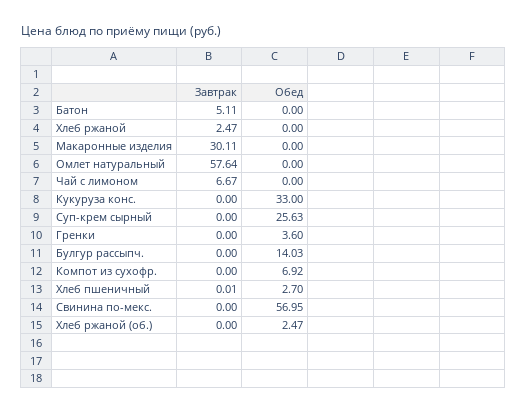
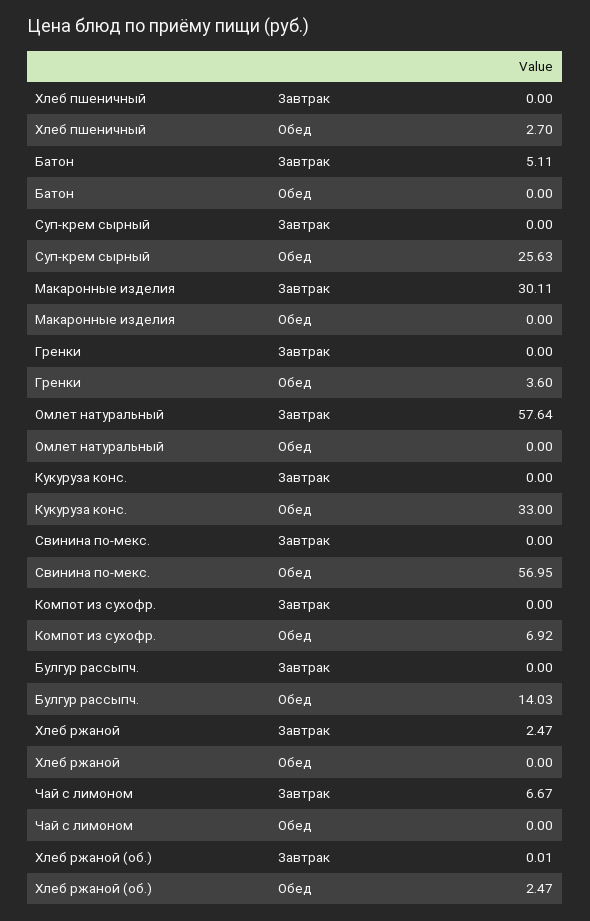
  {
    "Завтрак": {
      "Батон": 5.11,
      "Хлеб ржаной": 2.47,
      "Макаронные изделия": 30.11,
      "Омлет натуральный": 57.64,
      "Чай с лимоном": 6.67,
      "Кукуруза конс.": 0,
      "Суп-крем сырный": 0,
      "Гренки": 0,
      "Булгур рассыпч.": 0,
      "Компот из сухофр.": 0,
-     "Хлеб пшеничный": 0.01,
+     "Хлеб пшеничный": 0,
      "Свинина по-мекс.": 0,
-     "Хлеб ржаной (об.)": 0
+     "Хлеб ржаной (об.)": 0.01
    },
    "Обед": {
      "Батон": 0,
      "Хлеб ржаной": 0,
      "Макаронные изделия": 0,
      "Омлет натуральный": 0,
      "Чай с лимоном": 0,
      "Кукуруза конс.": 33,
      "Суп-крем сырный": 25.63,
      "Гренки": 3.6,
      "Булгур рассыпч.": 14.03,
      "Компот из сухофр.": 6.92,
      "Хлеб пшеничный": 2.7,
      "Свинина по-мекс.": 56.95,
      "Хлеб ржаной (об.)": 2.47
    }
  }

